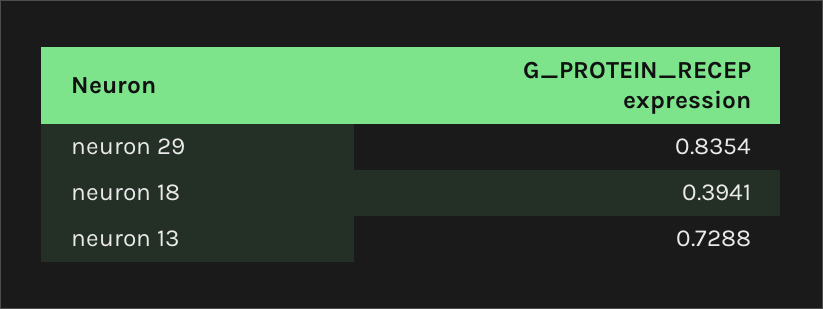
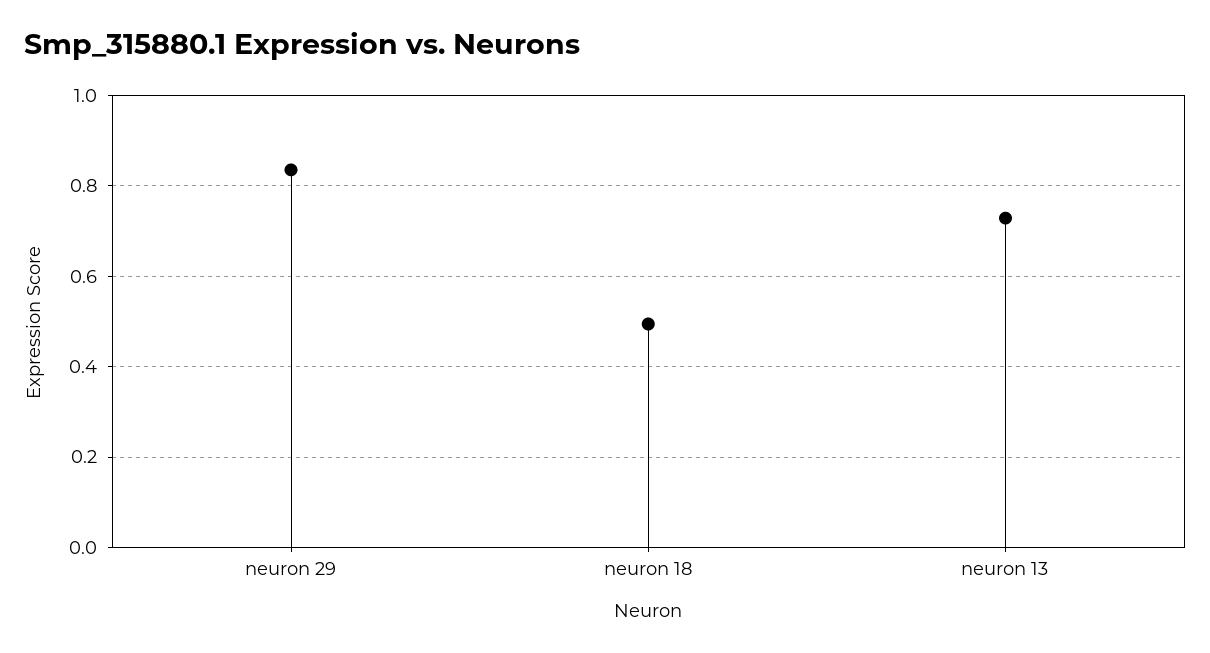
  {
    "neuron 29": 0.8354,
-   "neuron 18": 0.3941,
+   "neuron 18": 0.5,
    "neuron 13": 0.7288
  }

